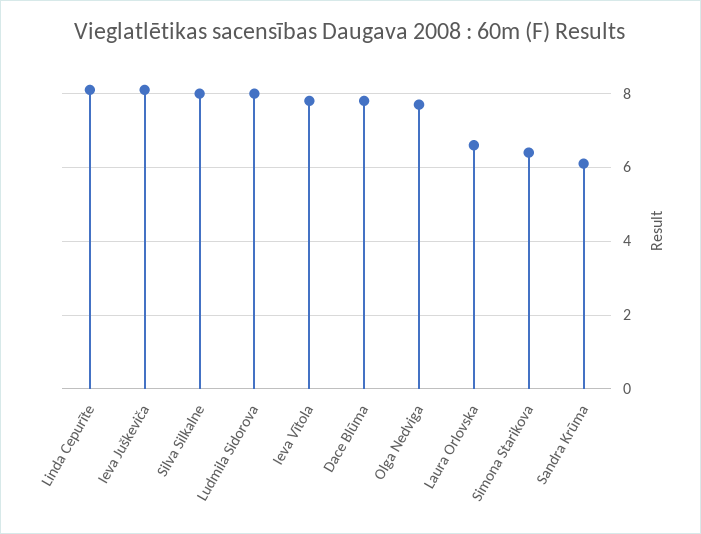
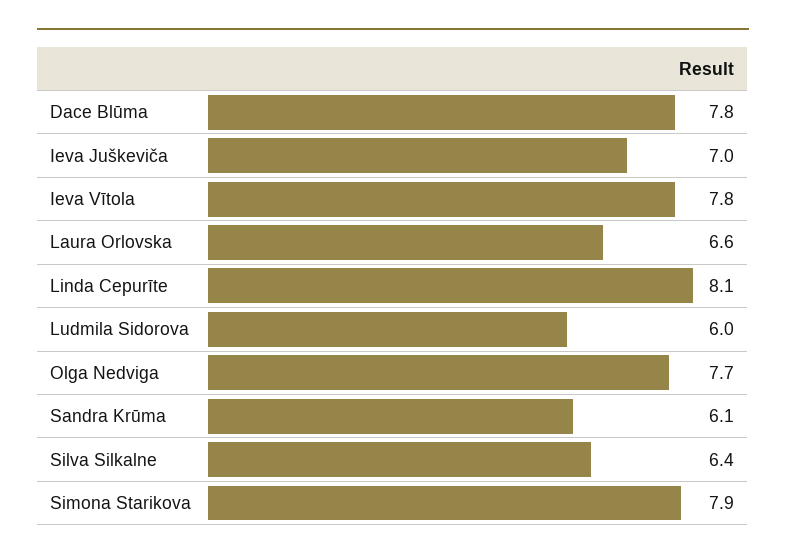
  {
    "Linda Cepurīte": 8.1,
-   "Ieva Juškeviča": 8,
+   "Ieva Juškeviča": 7,
-   "Silva Silkalne": 8,
+   "Silva Silkalne": 6.4,
-   "Ludmila Sidorova": 8,
+   "Ludmila Sidorova": 6,
    "Ieva Vītola": 7.8,
    "Dace Blūma": 7.8,
    "Olga Nedviga": 7.7,
    "Laura Orlovska": 6.6,
-   "Simona Starikova": 6.5,
+   "Simona Starikova": 7.9,
    "Sandra Krūma": 6.1
  }

